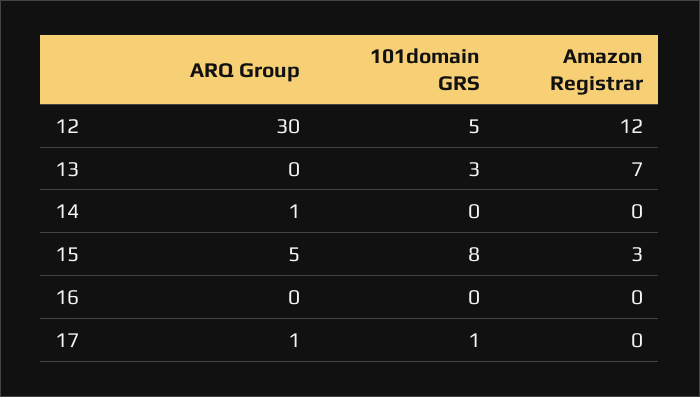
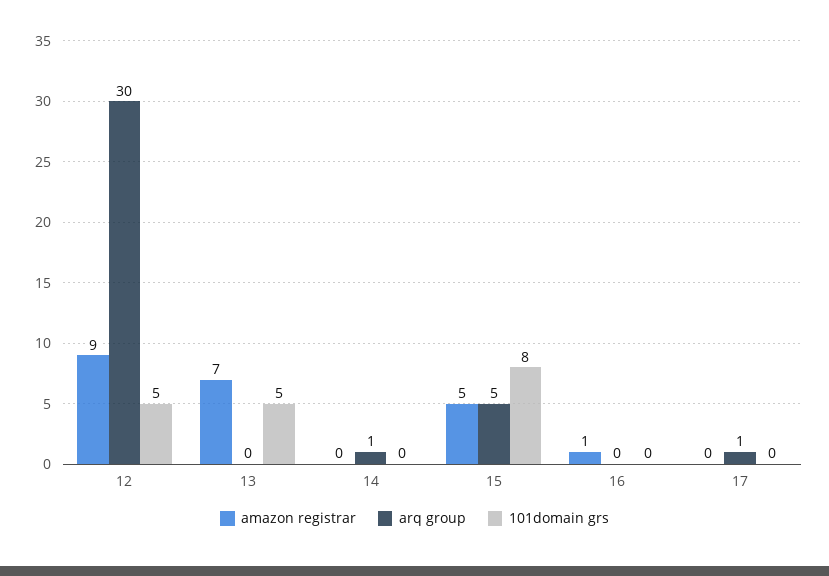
  {
    "ARQ Group": {
      "12": 30,
      "13": 0,
      "14": 1,
      "15": 5,
      "16": 0,
      "17": 1
    },
    "101domain GRS": {
      "12": 5,
-     "13": 3,
+     "13": 5,
      "14": 0,
      "15": 8,
      "16": 0,
-     "17": 1
+     "17": 0
    },
    "Amazon Registrar": {
-     "12": 12,
+     "12": 9,
      "13": 7,
      "14": 0,
-     "15": 3,
+     "15": 5,
-     "16": 0,
+     "16": 1,
      "17": 0
    }
  }

